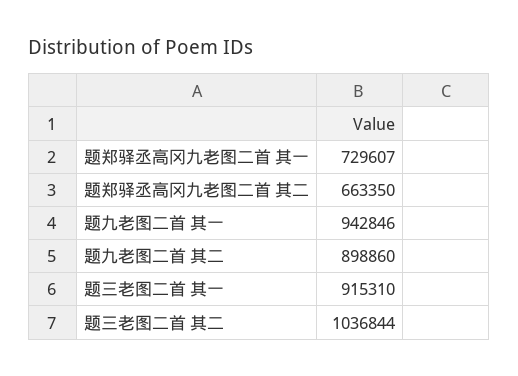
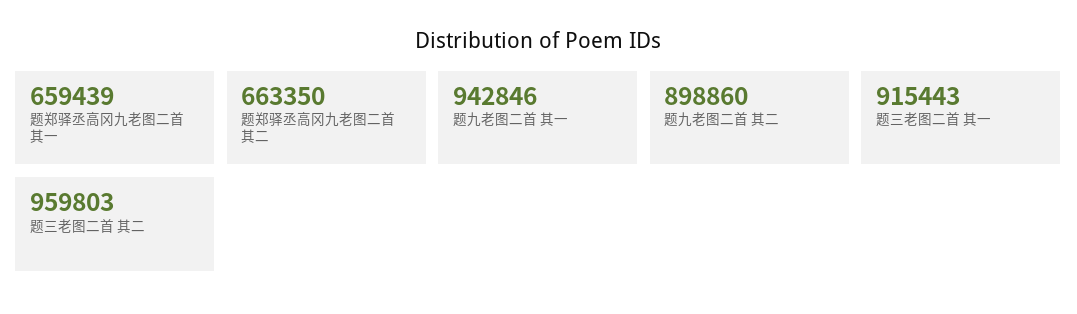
  {
-   "题郑驿丞高冈九老图二首 其一": 729607,
+   "题郑驿丞高冈九老图二首 其一": 659439,
    "题郑驿丞高冈九老图二首 其二": 663350,
    "题九老图二首 其一": 942846,
    "题九老图二首 其二": 898860,
-   "题三老图二首 其一": 915310,
+   "题三老图二首 其一": 915443,
-   "题三老图二首 其二": 1036844
+   "题三老图二首 其二": 959803
  }

